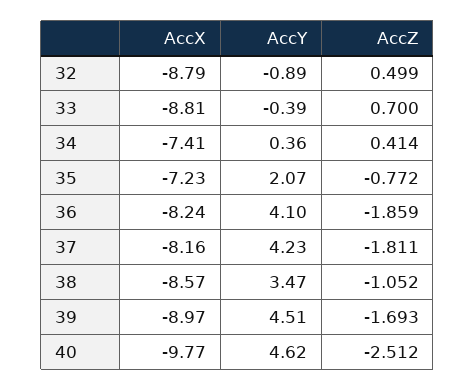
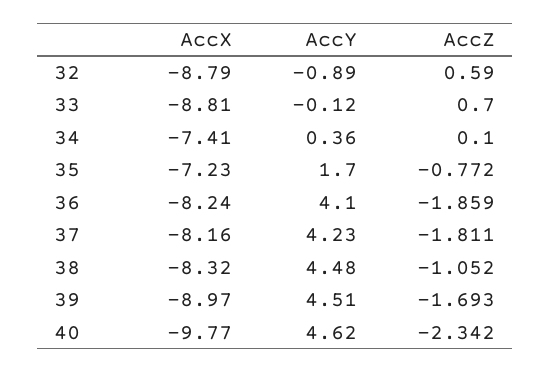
  {
    "AccX": {
      "32": -8.79,
      "33": -8.81,
      "34": -7.41,
      "35": -7.23,
      "36": -8.24,
      "37": -8.16,
-     "38": -8.57,
+     "38": -8.32,
      "39": -8.97,
      "40": -9.77
    },
    "AccY": {
      "32": -0.89,
-     "33": -0.39,
+     "33": -0.12,
      "34": 0.36,
-     "35": 2.07,
+     "35": 1.7,
      "36": 4.1,
      "37": 4.23,
-     "38": 3.47,
+     "38": 4.48,
      "39": 4.51,
      "40": 4.62
    },
    "AccZ": {
-     "32": 0.499,
+     "32": 0.59,
      "33": 0.7,
-     "34": 0.414,
+     "34": 0.1,
      "35": -0.772,
      "36": -1.859,
      "37": -1.811,
      "38": -1.052,
      "39": -1.693,
-     "40": -2.512
+     "40": -2.342
    }
  }

